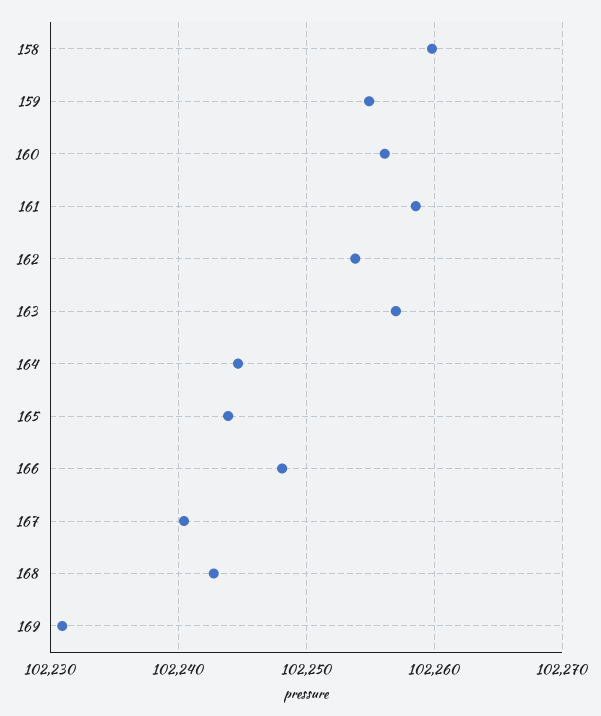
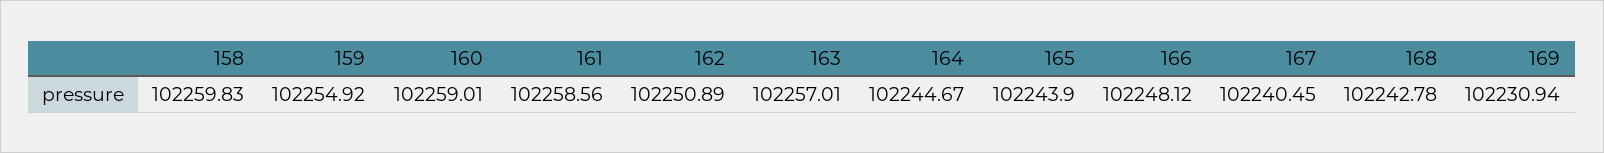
  {
    "158": 102259.83,
    "159": 102254.92,
-   "160": 102256,
+   "160": 102259.01,
    "161": 102258.56,
-   "162": 102254,
+   "162": 102250.89,
    "163": 102257.01,
    "164": 102244.67,
    "165": 102243.9,
    "166": 102248.12,
    "167": 102240.45,
    "168": 102242.78,
    "169": 102230.94
  }

